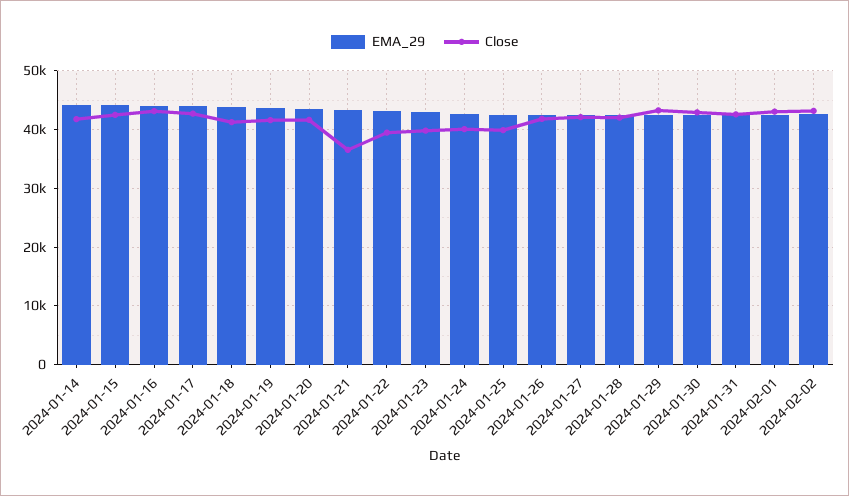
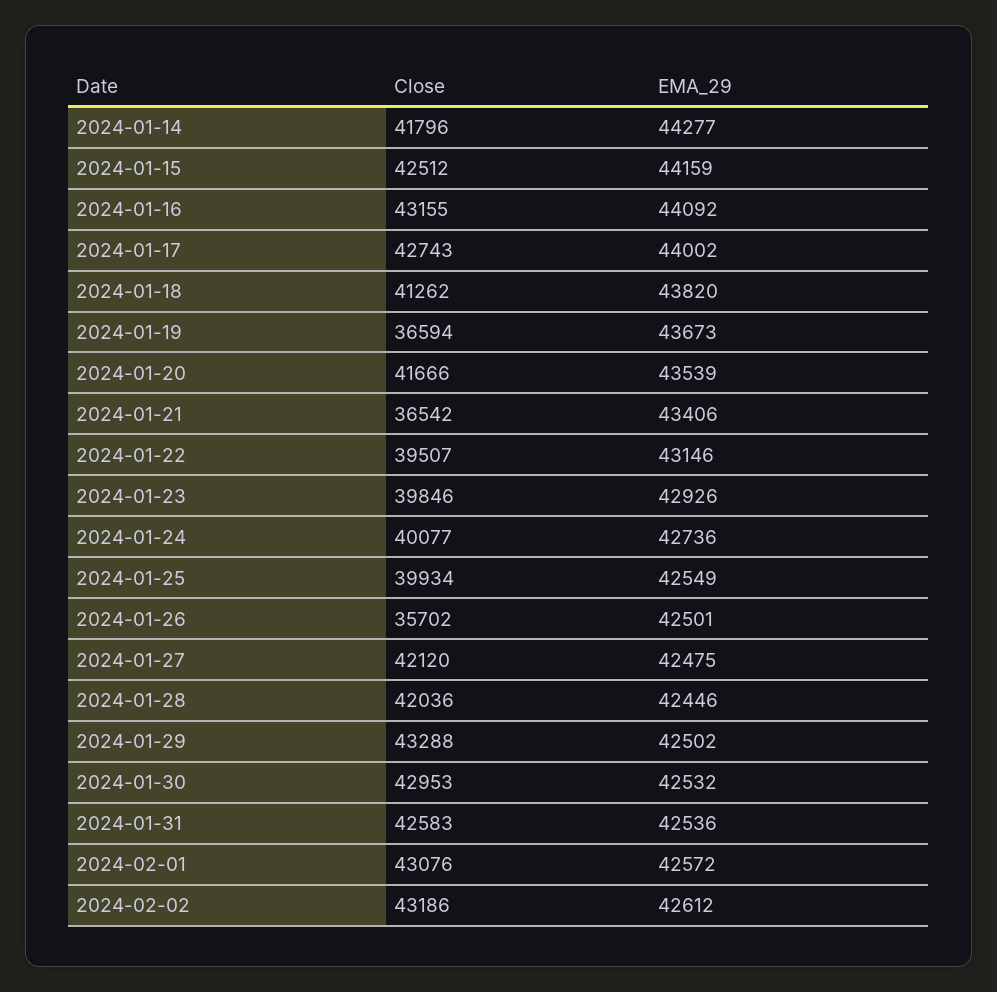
  {
    "EMA_29": {
      "2024-01-14": 44277,
      "2024-01-15": 44159,
      "2024-01-16": 44092,
      "2024-01-17": 44002,
      "2024-01-18": 43820,
      "2024-01-19": 43673,
      "2024-01-20": 43539,
      "2024-01-21": 43406,
      "2024-01-22": 43146,
      "2024-01-23": 42926,
      "2024-01-24": 42736,
      "2024-01-25": 42549,
      "2024-01-26": 42501,
      "2024-01-27": 42475,
      "2024-01-28": 42446,
      "2024-01-29": 42502,
      "2024-01-30": 42532,
      "2024-01-31": 42536,
      "2024-02-01": 42572,
      "2024-02-02": 42612
    },
    "Close": {
      "2024-01-14": 41796,
      "2024-01-15": 42512,
      "2024-01-16": 43155,
      "2024-01-17": 42743,
      "2024-01-18": 41262,
-     "2024-01-19": 42000,
+     "2024-01-19": 36594,
      "2024-01-20": 41666,
      "2024-01-21": 36542,
      "2024-01-22": 39507,
      "2024-01-23": 39846,
      "2024-01-24": 40077,
      "2024-01-25": 39934,
-     "2024-01-26": 42000,
+     "2024-01-26": 35702,
      "2024-01-27": 42120,
      "2024-01-28": 42036,
      "2024-01-29": 43288,
      "2024-01-30": 42953,
      "2024-01-31": 42583,
      "2024-02-01": 43076,
      "2024-02-02": 43186
    }
  }

